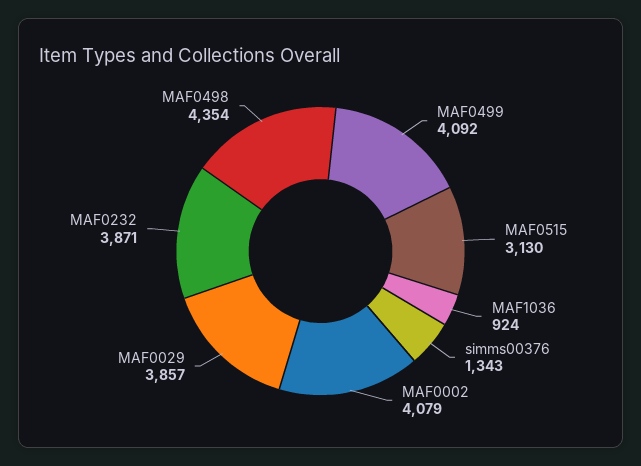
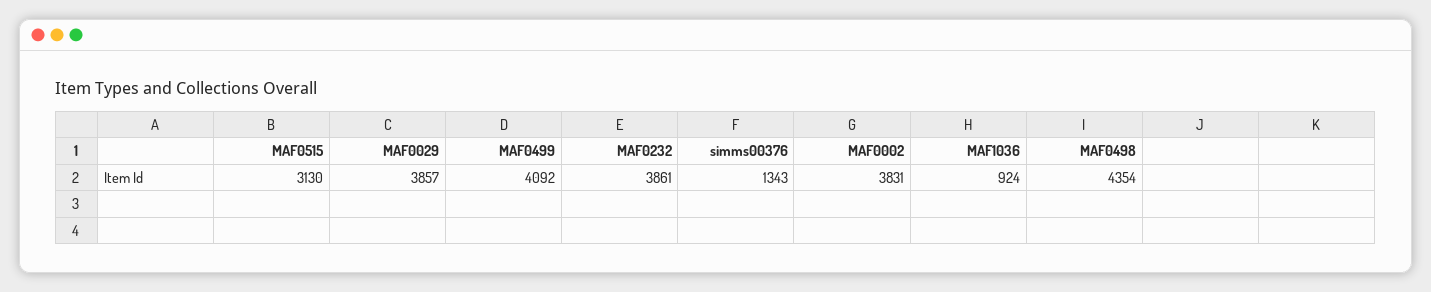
  {
    "MAF0499": 4092,
    "MAF0515": 3130,
    "MAF1036": 924,
    "simms00376": 1343,
-   "MAF0002": 4079,
+   "MAF0002": 3831,
    "MAF0029": 3857,
-   "MAF0232": 3871,
+   "MAF0232": 3861,
    "MAF0498": 4354
  }

